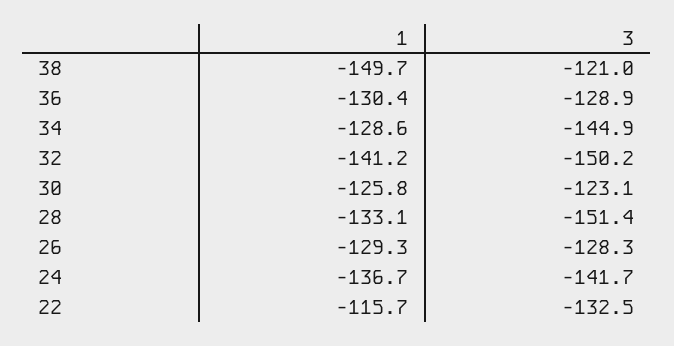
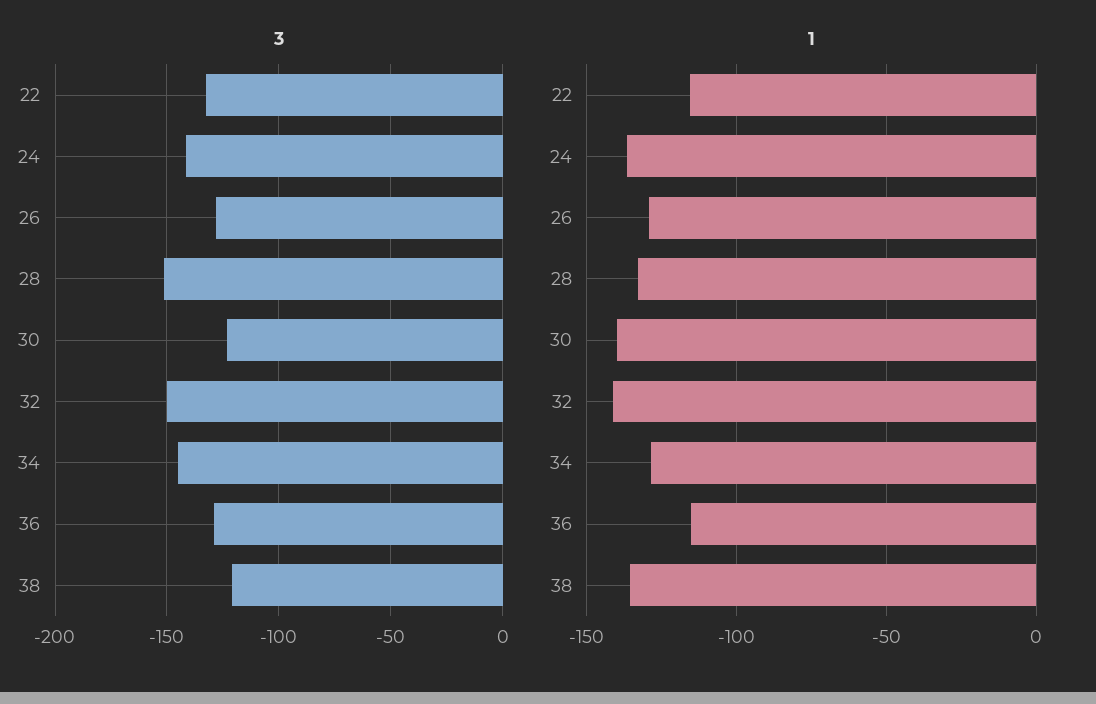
  {
    "1": {
-     "38": -149.7,
+     "38": -135,
-     "36": -130.4,
+     "36": -115,
      "34": -128.6,
      "32": -141.2,
-     "30": -125.8,
+     "30": -140,
      "28": -133.1,
      "26": -129.3,
      "24": -136.7,
      "22": -115.7
    },
    "3": {
      "38": -121,
      "36": -128.9,
      "34": -144.9,
      "32": -150.2,
      "30": -123.1,
      "28": -151.4,
      "26": -128.3,
      "24": -141.7,
      "22": -132.5
    }
  }

